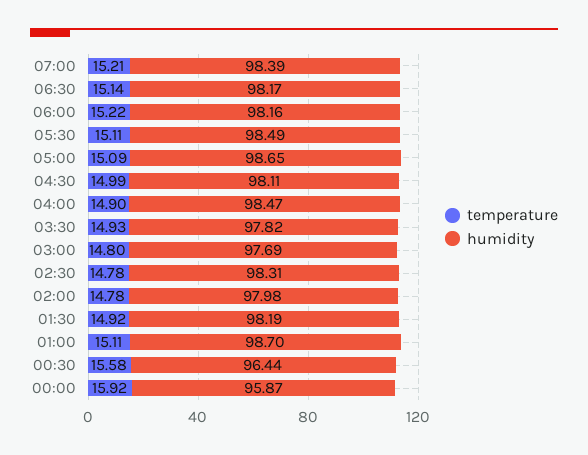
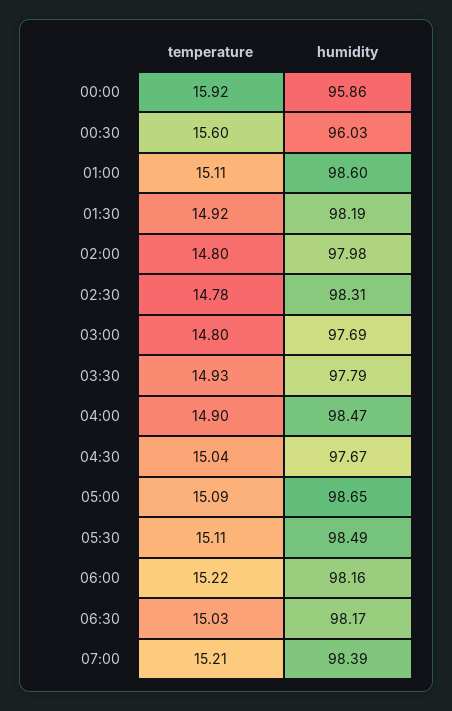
  {
    "temperature": {
      "07:00": 15.21,
-     "06:30": 15.14,
+     "06:30": 15.03,
      "06:00": 15.22,
      "05:30": 15.11,
      "05:00": 15.09,
-     "04:30": 14.99,
+     "04:30": 15.04,
      "04:00": 14.9,
      "03:30": 14.93,
      "03:00": 14.8,
      "02:30": 14.78,
-     "02:00": 14.78,
+     "02:00": 14.8,
      "01:30": 14.92,
      "01:00": 15.11,
-     "00:30": 15.58,
+     "00:30": 15.6,
      "00:00": 15.92
    },
    "humidity": {
      "07:00": 98.39,
      "06:30": 98.17,
      "06:00": 98.16,
      "05:30": 98.49,
      "05:00": 98.65,
-     "04:30": 98.11,
+     "04:30": 97.67,
      "04:00": 98.47,
-     "03:30": 97.82,
+     "03:30": 97.79,
      "03:00": 97.69,
      "02:30": 98.31,
      "02:00": 97.98,
      "01:30": 98.19,
-     "01:00": 98.7,
+     "01:00": 98.6,
-     "00:30": 96.44,
+     "00:30": 96.03,
-     "00:00": 95.87
+     "00:00": 95.86
    }
  }

